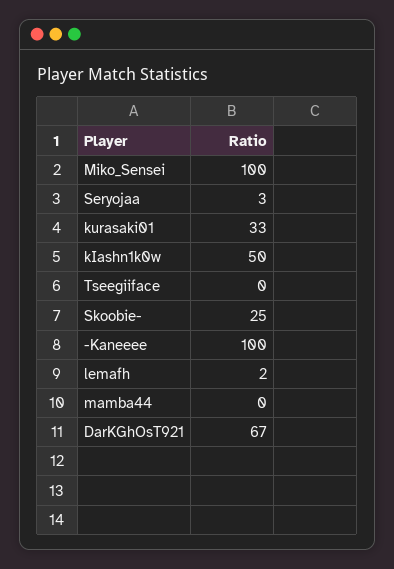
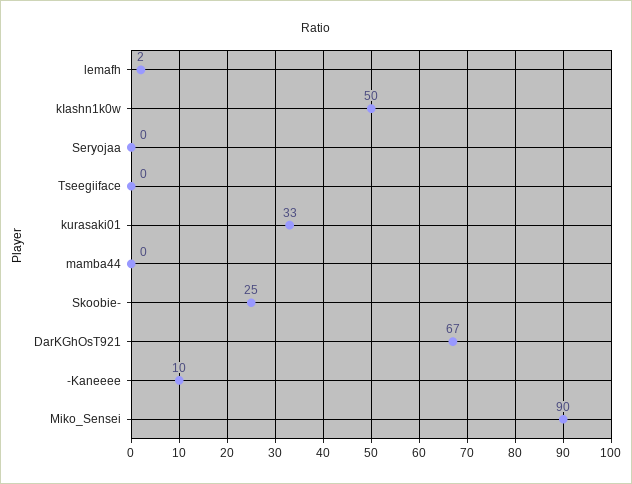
  {
-   "Miko_Sensei": 100,
+   "Miko_Sensei": 90,
-   "Seryojaa": 3,
+   "Seryojaa": 0,
    "kurasaki01": 33,
    "kIashn1k0w": 50,
    "Tseegiiface": 0,
    "Skoobie-": 25,
-   "-Kaneeee": 100,
+   "-Kaneeee": 10,
    "lemafh": 2,
    "mamba44": 0,
    "DarKGhOsT921": 67
  }

